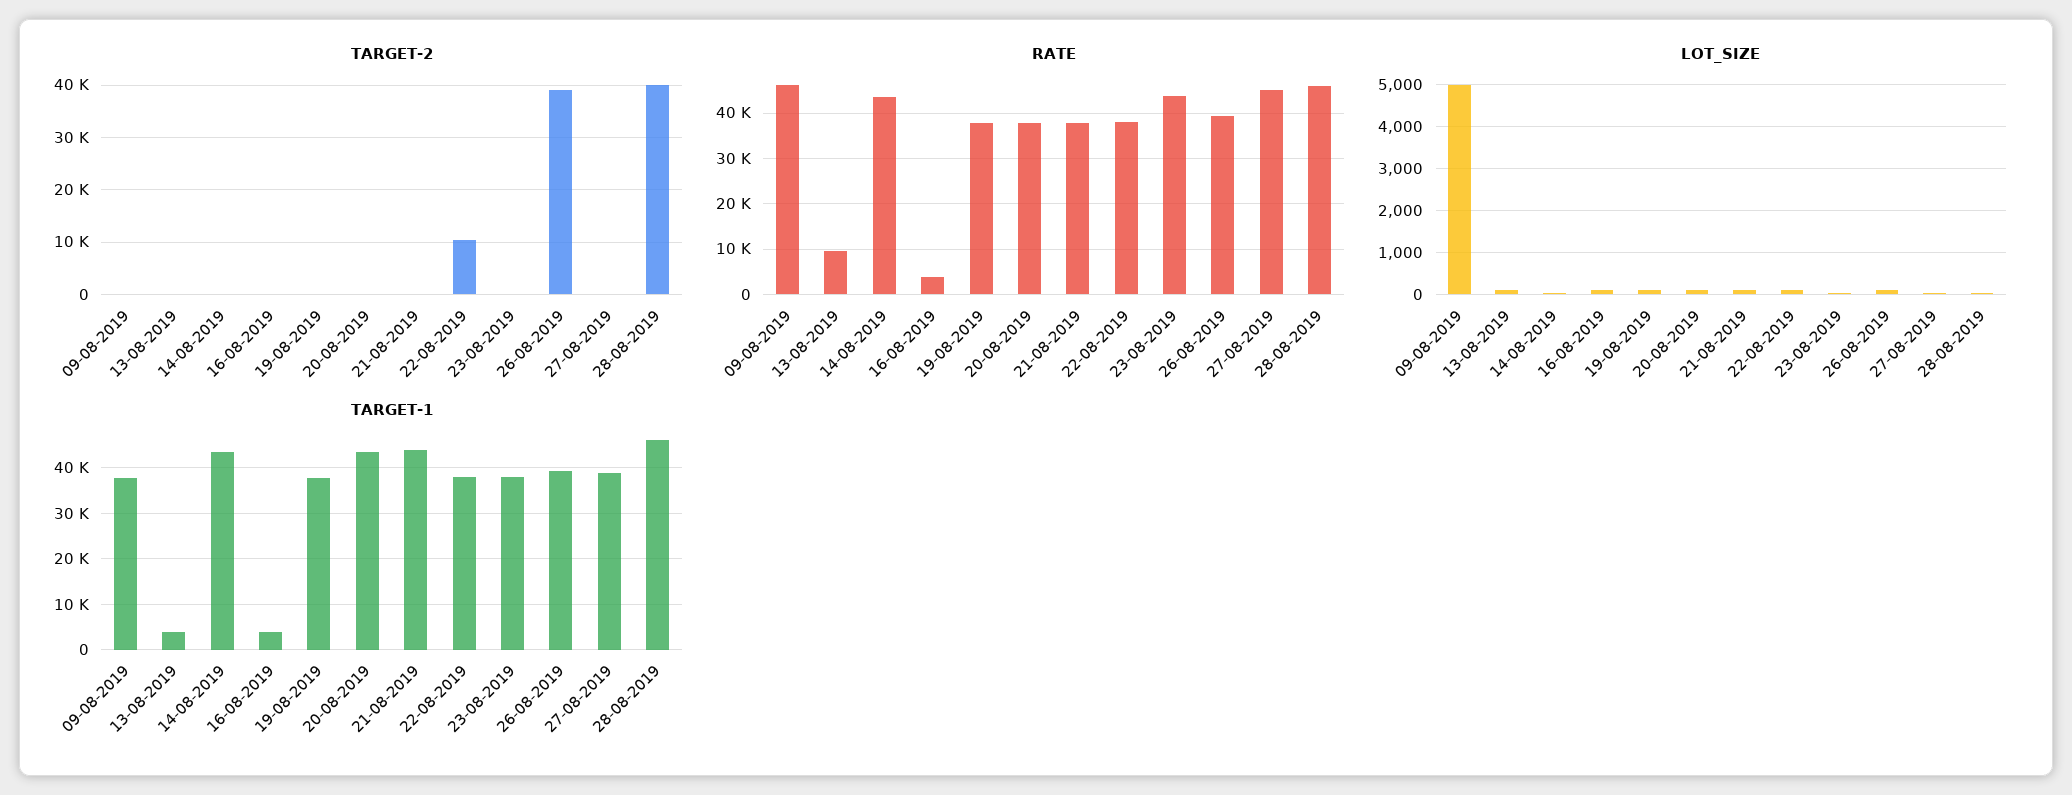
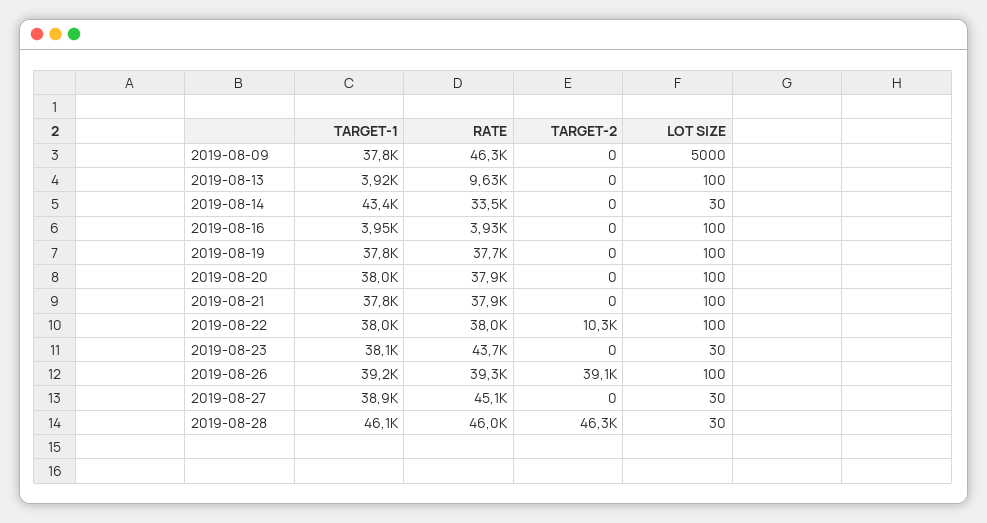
  {
    "TARGET-2": {
      "09-08-2019": 0,
      "13-08-2019": 0,
      "14-08-2019": 0,
      "16-08-2019": 0,
      "19-08-2019": 0,
      "20-08-2019": 0,
      "21-08-2019": 0,
      "22-08-2019": 10300,
      "23-08-2019": 0,
      "26-08-2019": 39100,
      "27-08-2019": 0,
-     "28-08-2019": 40000
+     "28-08-2019": 46300
    },
    "RATE": {
      "09-08-2019": 46300,
      "13-08-2019": 9630,
-     "14-08-2019": 44000,
+     "14-08-2019": 33500,
      "16-08-2019": 3930,
      "19-08-2019": 37700,
      "20-08-2019": 37900,
      "21-08-2019": 37900,
      "22-08-2019": 38000,
      "23-08-2019": 43700,
      "26-08-2019": 39300,
      "27-08-2019": 45100,
      "28-08-2019": 46000
    },
    "LOT_SIZE": {
      "09-08-2019": 5000,
      "13-08-2019": 100,
      "14-08-2019": 30,
      "16-08-2019": 100,
      "19-08-2019": 100,
      "20-08-2019": 100,
      "21-08-2019": 100,
      "22-08-2019": 100,
      "23-08-2019": 30,
      "26-08-2019": 100,
      "27-08-2019": 30,
      "28-08-2019": 30
    },
    "TARGET-1": {
      "09-08-2019": 37800,
      "13-08-2019": 3920,
      "14-08-2019": 43400,
      "16-08-2019": 3950,
      "19-08-2019": 37800,
-     "20-08-2019": 44000,
+     "20-08-2019": 38000,
-     "21-08-2019": 44000,
+     "21-08-2019": 37800,
      "22-08-2019": 38000,
      "23-08-2019": 38100,
      "26-08-2019": 39200,
      "27-08-2019": 38900,
      "28-08-2019": 46100
    }
  }

